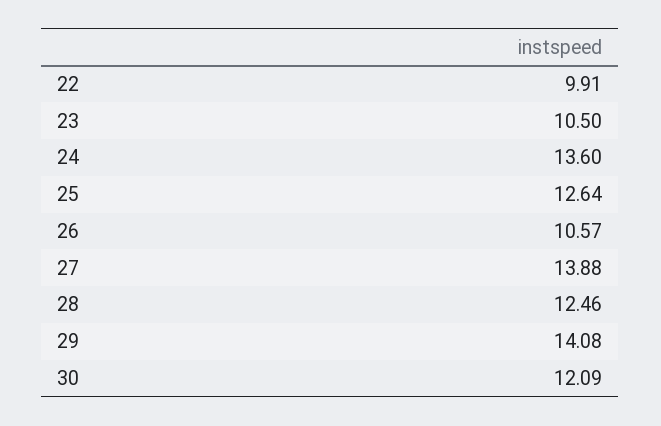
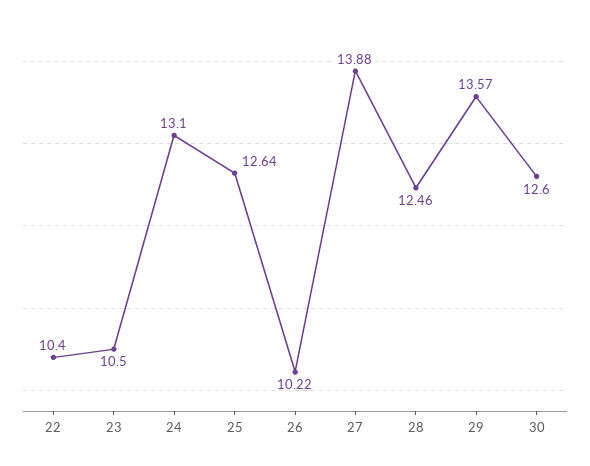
  {
-   "22": 9.91,
+   "22": 10.4,
    "23": 10.5,
-   "24": 13.6,
+   "24": 13.1,
    "25": 12.64,
-   "26": 10.57,
+   "26": 10.22,
    "27": 13.88,
    "28": 12.46,
-   "29": 14.08,
+   "29": 13.57,
-   "30": 12.09
+   "30": 12.6
  }

